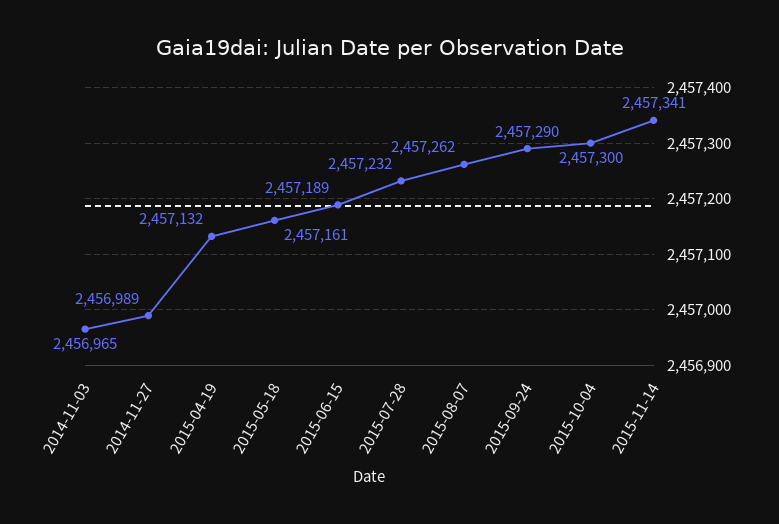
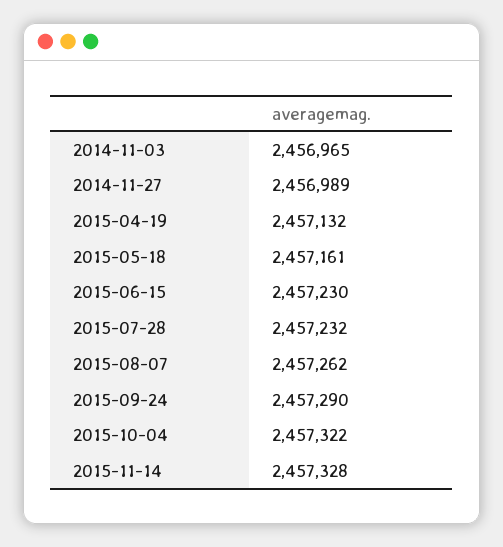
  {
    "2014-11-03": 2456965,
    "2014-11-27": 2456989,
    "2015-04-19": 2457132,
    "2015-05-18": 2457161,
-   "2015-06-15": 2457189,
+   "2015-06-15": 2457230,
    "2015-07-28": 2457232,
    "2015-08-07": 2457262,
    "2015-09-24": 2457290,
-   "2015-10-04": 2457300,
+   "2015-10-04": 2457322,
-   "2015-11-14": 2457341
+   "2015-11-14": 2457328
  }

